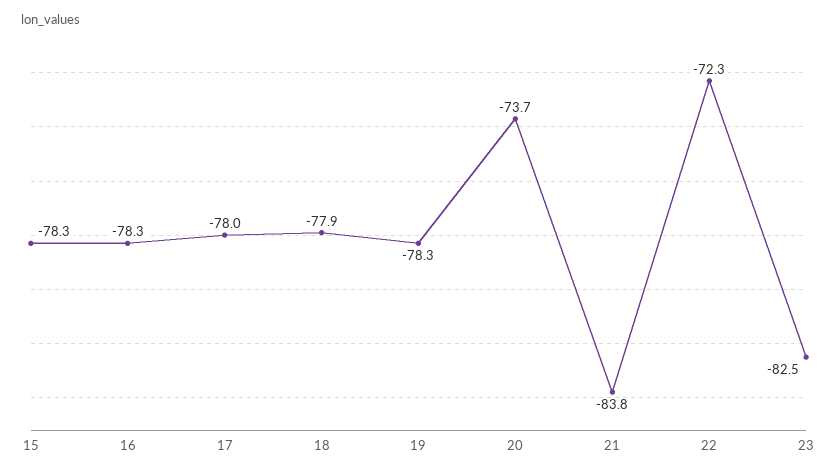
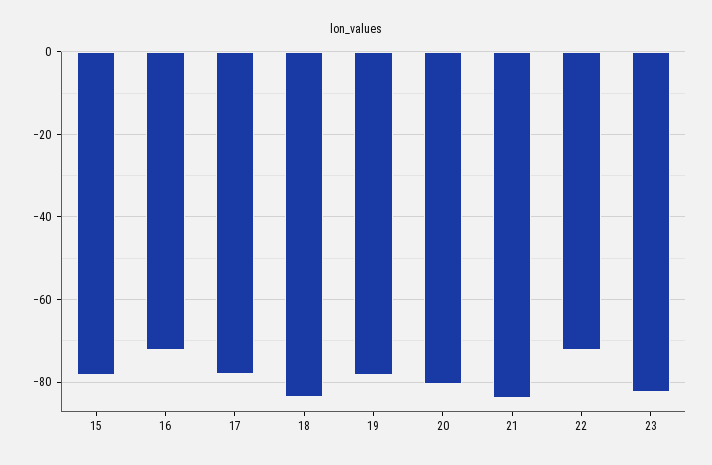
  {
    "15": -78.3,
-   "16": -78.3,
+   "16": -72,
    "17": -78,
-   "18": -77.9,
+   "18": -84,
    "19": -78.3,
-   "20": -73.7,
+   "20": -80,
    "21": -83.8,
    "22": -72.3,
    "23": -82.5
  }

